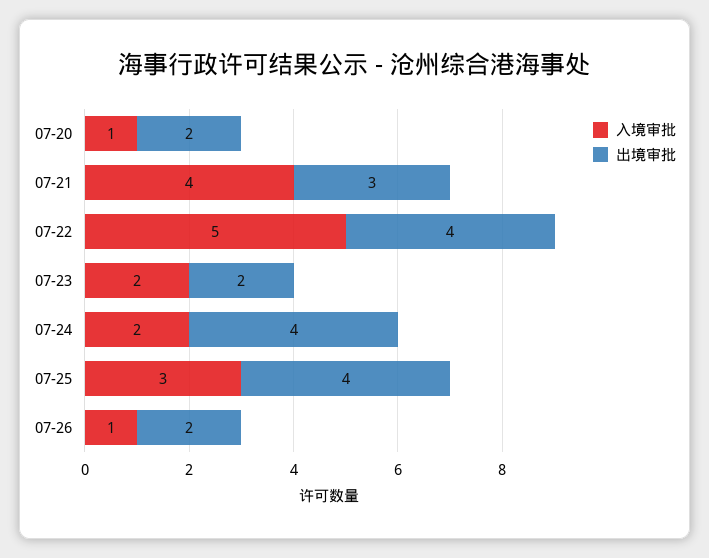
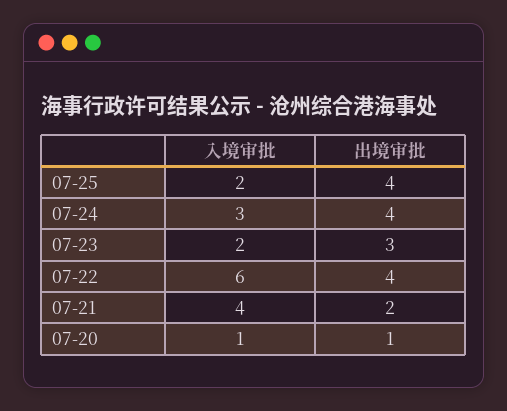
  {
    "入境审批": {
      "07-20": 1,
      "07-21": 4,
-     "07-22": 5,
+     "07-22": 6,
      "07-23": 2,
-     "07-24": 2,
+     "07-24": 3,
-     "07-25": 3,
+     "07-25": 2
-     "07-26": 1
    },
    "出境审批": {
-     "07-20": 2,
+     "07-20": 1,
-     "07-21": 3,
+     "07-21": 2,
      "07-22": 4,
-     "07-23": 2,
+     "07-23": 3,
      "07-24": 4,
-     "07-25": 4,
+     "07-25": 4
-     "07-26": 2
    }
  }

